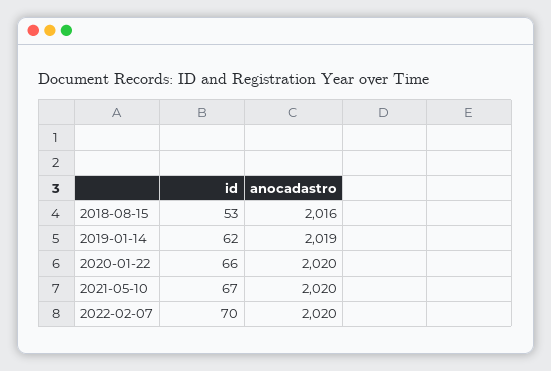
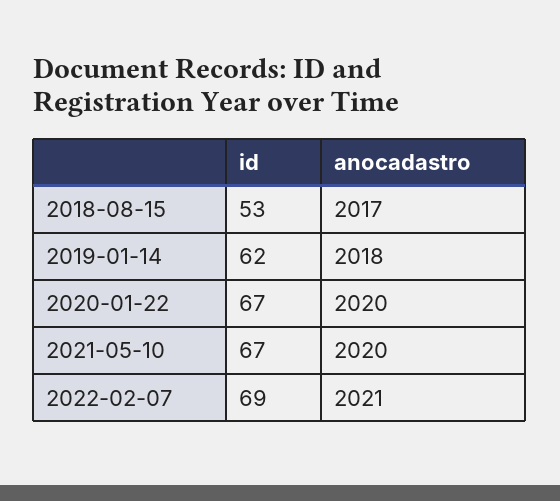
  {
    "id": {
      "2018-08-15": 53,
      "2019-01-14": 62,
-     "2020-01-22": 66,
+     "2020-01-22": 67,
      "2021-05-10": 67,
-     "2022-02-07": 70
+     "2022-02-07": 69
    },
    "anocadastro": {
-     "2018-08-15": 2016,
+     "2018-08-15": 2017,
-     "2019-01-14": 2019,
+     "2019-01-14": 2018,
      "2020-01-22": 2020,
      "2021-05-10": 2020,
-     "2022-02-07": 2020
+     "2022-02-07": 2021
    }
  }

